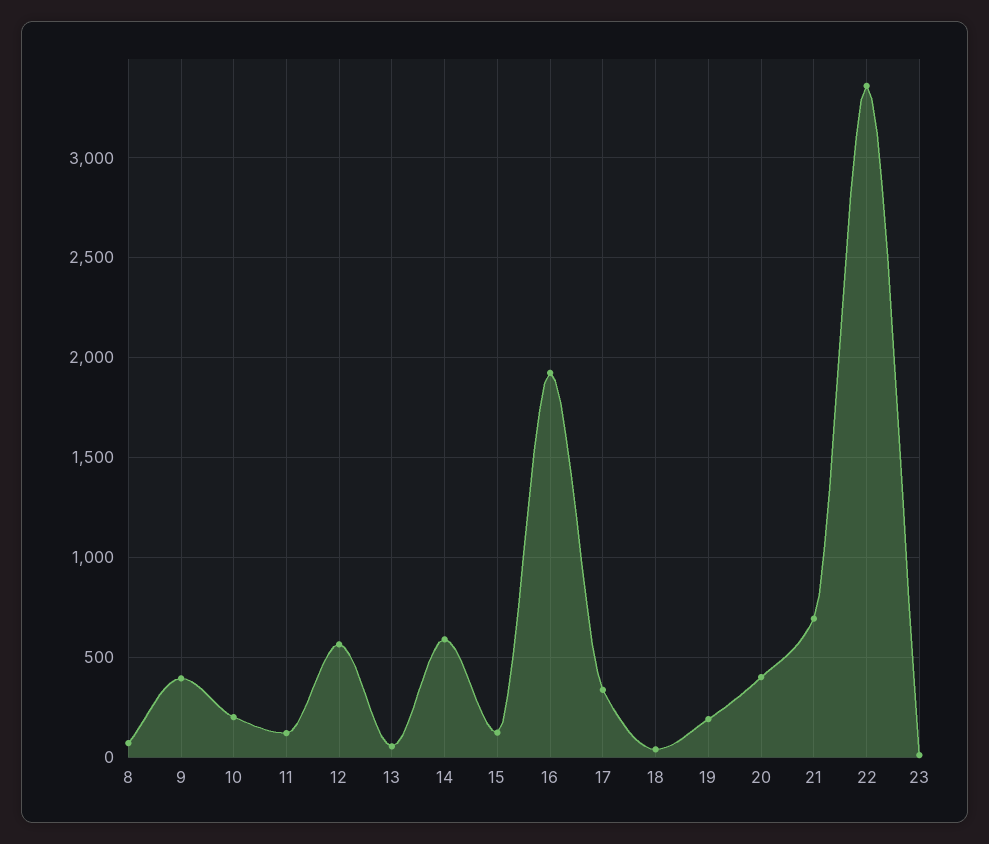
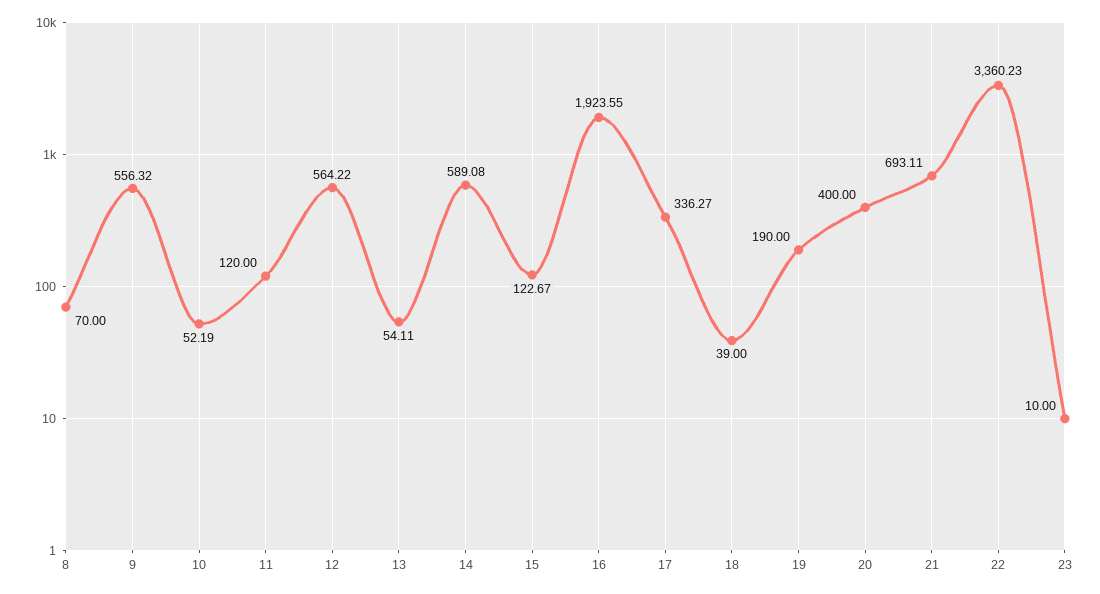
  {
    "8": 70,
-   "9": 400,
+   "9": 556.32,
-   "10": 200,
+   "10": 52.19,
    "11": 120,
    "12": 564.22,
    "13": 54.11,
    "14": 589.08,
    "15": 122.67,
    "16": 1923.55,
    "17": 336.27,
    "18": 39,
    "19": 190,
    "20": 400,
    "21": 693.11,
    "22": 3360.23,
    "23": 10
  }

